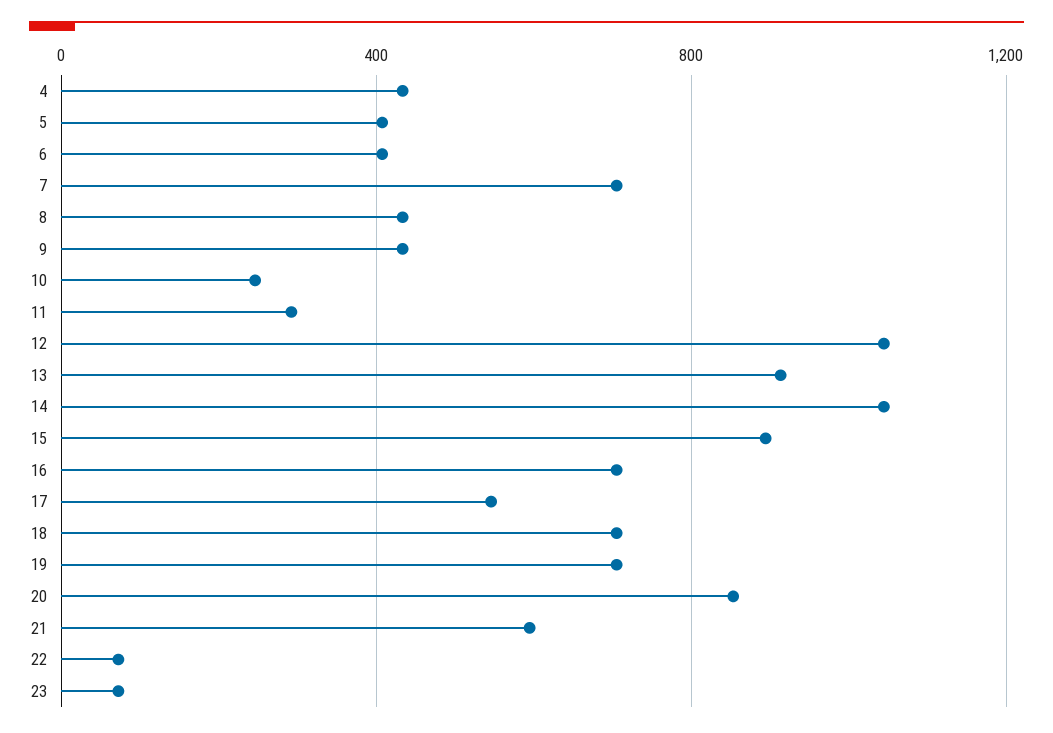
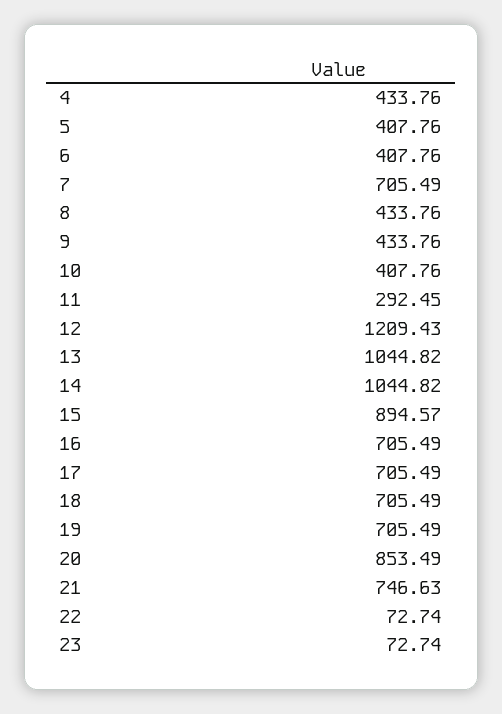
  {
    "4": 433.76,
    "5": 407.76,
    "6": 407.76,
    "7": 705.49,
    "8": 433.76,
    "9": 433.76,
-   "10": 250,
+   "10": 407.76,
    "11": 292.45,
-   "12": 1050,
+   "12": 1209.43,
-   "13": 900,
+   "13": 1044.82,
    "14": 1044.82,
    "15": 894.57,
    "16": 705.49,
-   "17": 550,
+   "17": 705.49,
    "18": 705.49,
    "19": 705.49,
    "20": 853.49,
-   "21": 600,
+   "21": 746.63,
    "22": 72.74,
    "23": 72.74
  }

